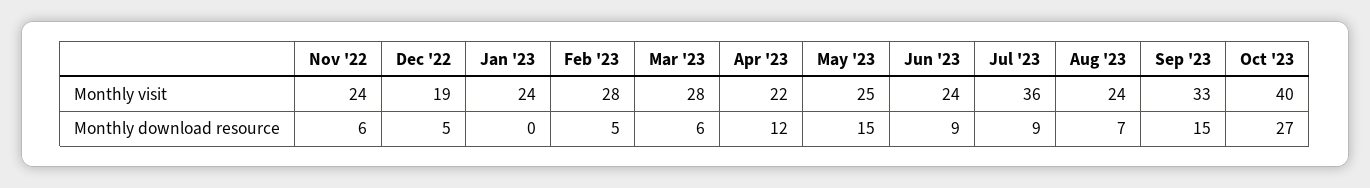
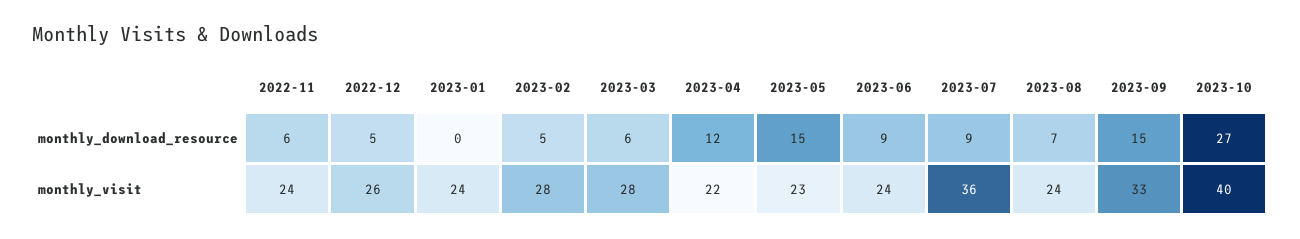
  {
    "Nov '22": {
      "Monthly visit": 24,
      "Monthly download resource": 6
    },
    "Dec '22": {
-     "Monthly visit": 19,
+     "Monthly visit": 26,
      "Monthly download resource": 5
    },
    "Jan '23": {
      "Monthly visit": 24,
      "Monthly download resource": 0
    },
    "Feb '23": {
      "Monthly visit": 28,
      "Monthly download resource": 5
    },
    "Mar '23": {
      "Monthly visit": 28,
      "Monthly download resource": 6
    },
    "Apr '23": {
      "Monthly visit": 22,
      "Monthly download resource": 12
    },
    "May '23": {
-     "Monthly visit": 25,
+     "Monthly visit": 23,
      "Monthly download resource": 15
    },
    "Jun '23": {
      "Monthly visit": 24,
      "Monthly download resource": 9
    },
    "Jul '23": {
      "Monthly visit": 36,
      "Monthly download resource": 9
    },
    "Aug '23": {
      "Monthly visit": 24,
      "Monthly download resource": 7
    },
    "Sep '23": {
      "Monthly visit": 33,
      "Monthly download resource": 15
    },
    "Oct '23": {
      "Monthly visit": 40,
      "Monthly download resource": 27
    }
  }

